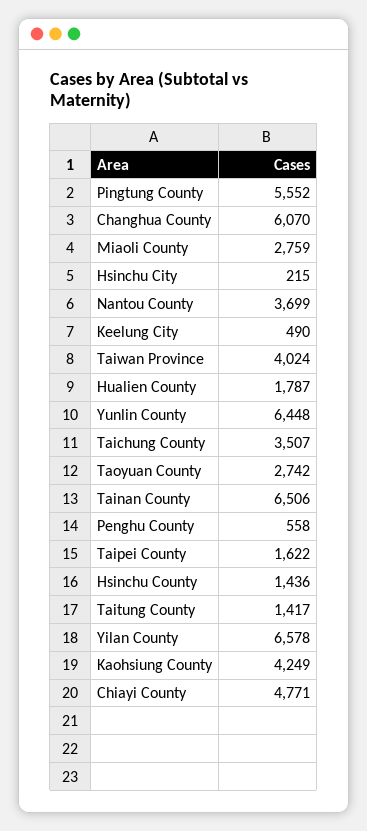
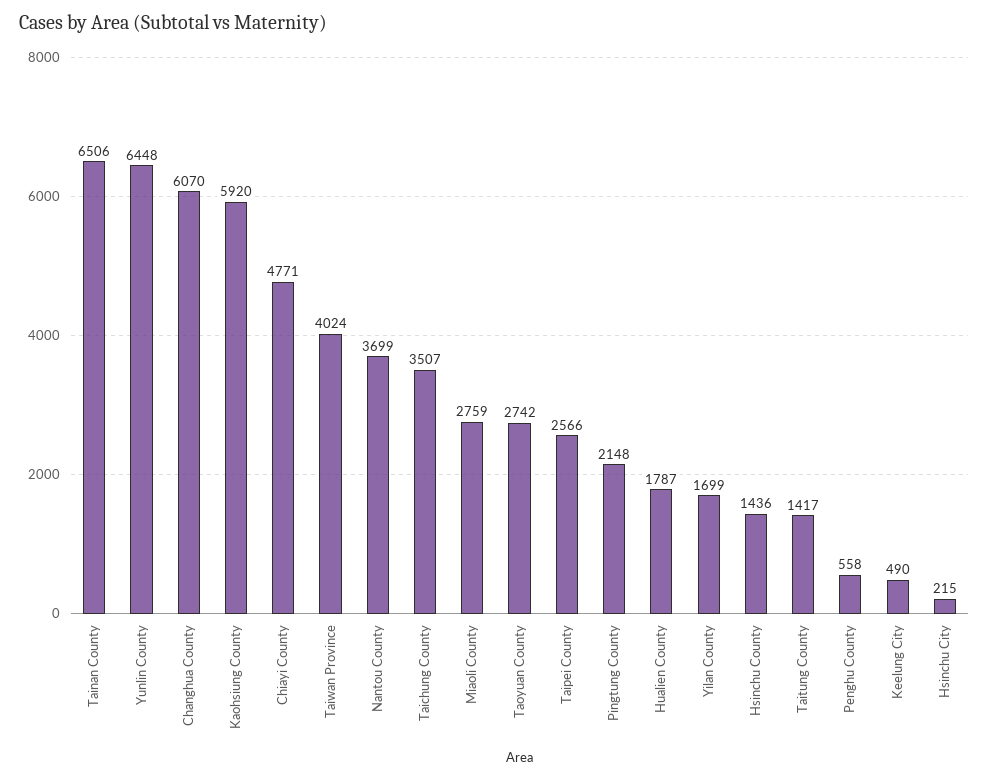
  {
-   "Pingtung County": 5552,
+   "Pingtung County": 2148,
    "Changhua County": 6070,
    "Miaoli County": 2759,
    "Hsinchu City": 215,
    "Nantou County": 3699,
    "Keelung City": 490,
    "Taiwan Province": 4024,
    "Hualien County": 1787,
    "Yunlin County": 6448,
    "Taichung County": 3507,
    "Taoyuan County": 2742,
    "Tainan County": 6506,
    "Penghu County": 558,
-   "Taipei County": 1622,
+   "Taipei County": 2566,
    "Hsinchu County": 1436,
    "Taitung County": 1417,
-   "Yilan County": 6578,
+   "Yilan County": 1699,
-   "Kaohsiung County": 4249,
+   "Kaohsiung County": 5920,
    "Chiayi County": 4771
  }

